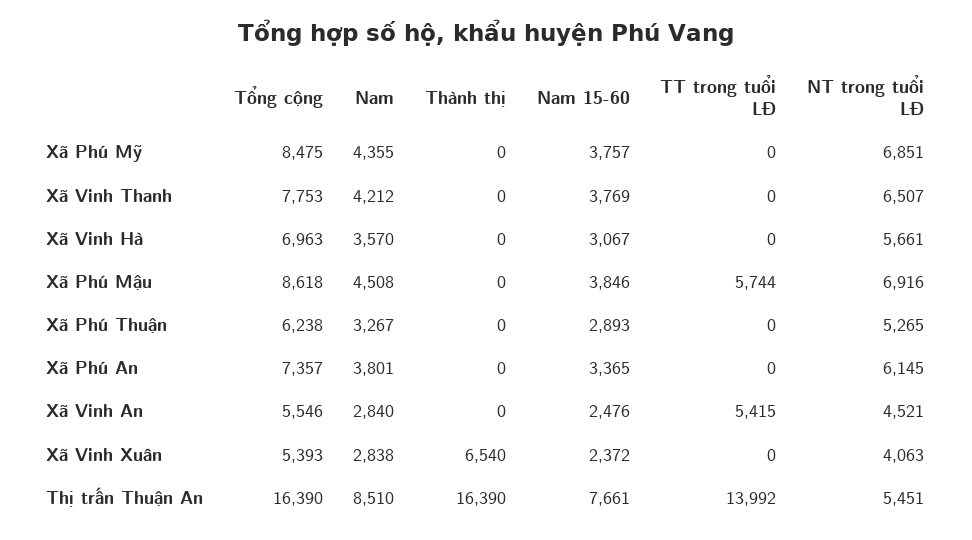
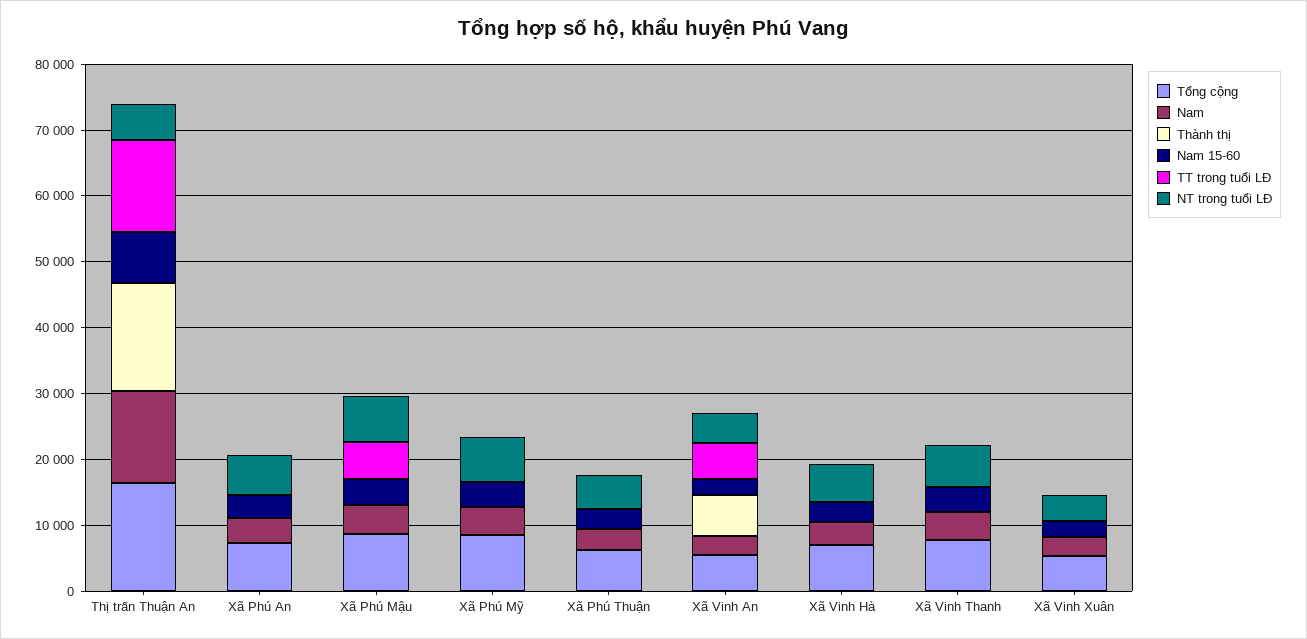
  {
    "Tổng cộng": {
      "Xã Phú Mỹ": 8475,
      "Xã Vinh Thanh": 7753,
      "Xã Vinh Hà": 6963,
      "Xã Phú Mậu": 8618,
      "Xã Phú Thuận": 6238,
      "Xã Phú An": 7357,
      "Xã Vinh An": 5546,
      "Xã Vinh Xuân": 5393,
      "Thị trấn Thuận An": 16390
    },
    "Nam": {
      "Xã Phú Mỹ": 4355,
      "Xã Vinh Thanh": 4212,
      "Xã Vinh Hà": 3570,
      "Xã Phú Mậu": 4508,
      "Xã Phú Thuận": 3267,
      "Xã Phú An": 3801,
      "Xã Vinh An": 2840,
      "Xã Vinh Xuân": 2838,
-     "Thị trấn Thuận An": 8510
+     "Thị trấn Thuận An": 14000
    },
    "Thành thị": {
      "Xã Phú Mỹ": 0,
      "Xã Vinh Thanh": 0,
      "Xã Vinh Hà": 0,
      "Xã Phú Mậu": 0,
      "Xã Phú Thuận": 0,
      "Xã Phú An": 0,
-     "Xã Vinh An": 0,
+     "Xã Vinh An": 6000,
-     "Xã Vinh Xuân": 6540,
+     "Xã Vinh Xuân": 0,
      "Thị trấn Thuận An": 16390
    },
    "Nam 15-60": {
      "Xã Phú Mỹ": 3757,
      "Xã Vinh Thanh": 3769,
      "Xã Vinh Hà": 3067,
      "Xã Phú Mậu": 3846,
      "Xã Phú Thuận": 2893,
      "Xã Phú An": 3365,
      "Xã Vinh An": 2476,
      "Xã Vinh Xuân": 2372,
      "Thị trấn Thuận An": 7661
    },
    "TT trong tuổi LĐ": {
      "Xã Phú Mỹ": 0,
      "Xã Vinh Thanh": 0,
      "Xã Vinh Hà": 0,
      "Xã Phú Mậu": 5744,
      "Xã Phú Thuận": 0,
      "Xã Phú An": 0,
      "Xã Vinh An": 5415,
      "Xã Vinh Xuân": 0,
      "Thị trấn Thuận An": 13992
    },
    "NT trong tuổi LĐ": {
      "Xã Phú Mỹ": 6851,
      "Xã Vinh Thanh": 6507,
      "Xã Vinh Hà": 5661,
      "Xã Phú Mậu": 6916,
      "Xã Phú Thuận": 5265,
      "Xã Phú An": 6145,
      "Xã Vinh An": 4521,
      "Xã Vinh Xuân": 4063,
      "Thị trấn Thuận An": 5451
    }
  }

